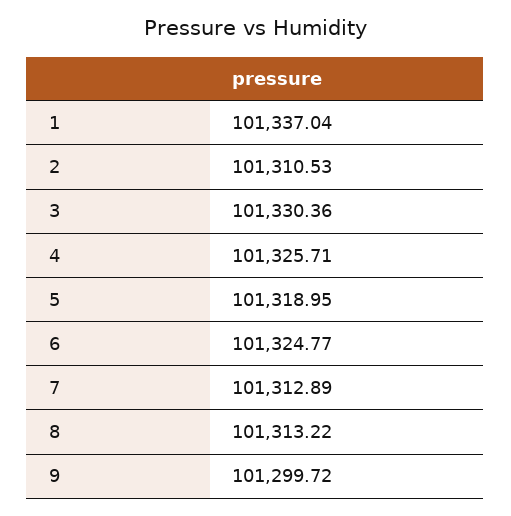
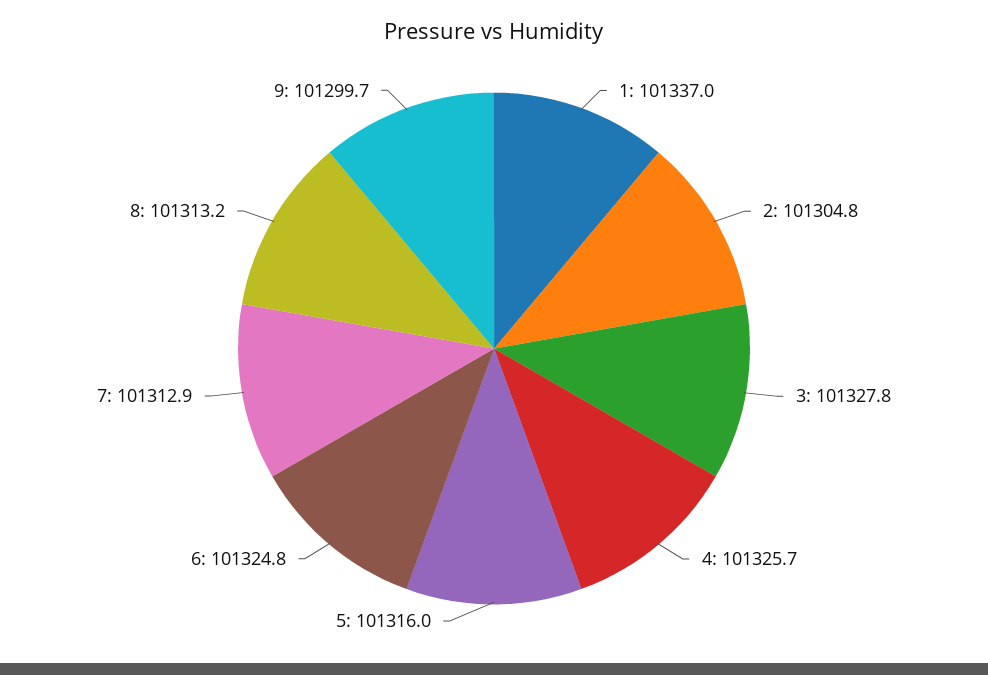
  {
    "1": 101337.04,
-   "2": 101310.53,
+   "2": 101304.8,
-   "3": 101330.36,
+   "3": 101327.8,
    "4": 101325.71,
-   "5": 101318.95,
+   "5": 101316,
    "6": 101324.77,
    "7": 101312.89,
    "8": 101313.22,
    "9": 101299.72
  }

